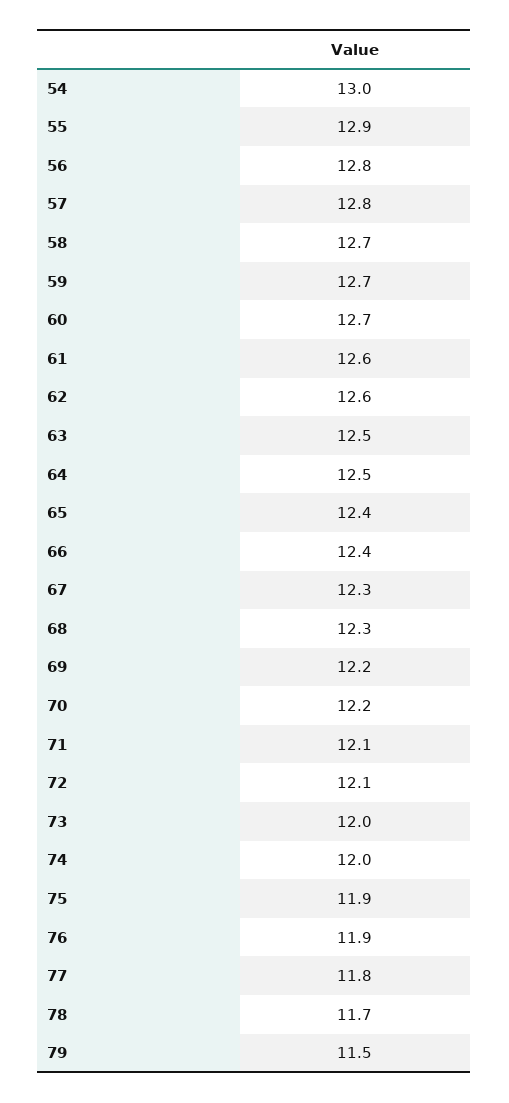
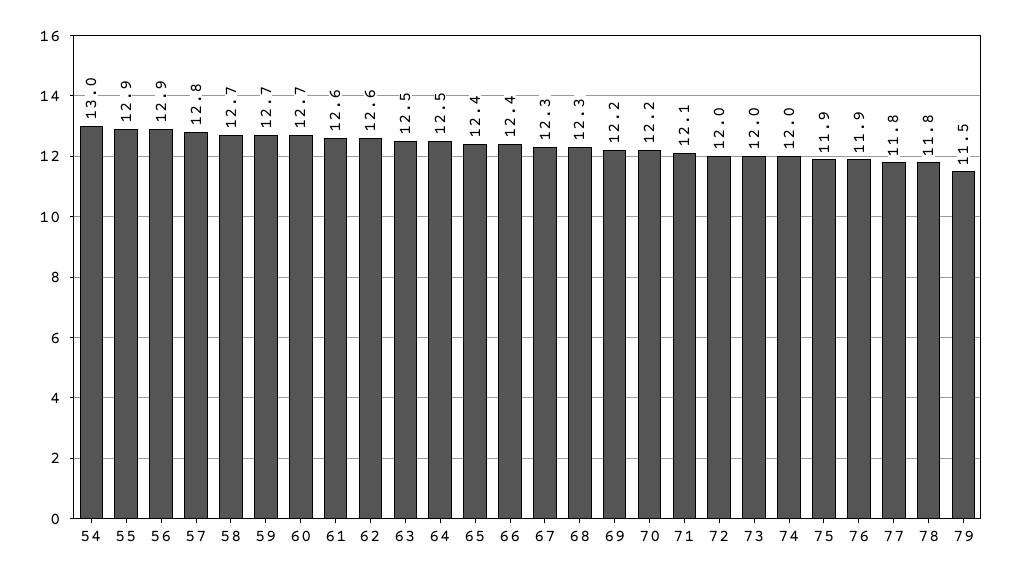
  {
    "54": 13,
    "55": 12.9,
-   "56": 12.8,
+   "56": 12.9,
    "57": 12.8,
    "58": 12.7,
    "59": 12.7,
    "60": 12.7,
    "61": 12.6,
    "62": 12.6,
    "63": 12.5,
    "64": 12.5,
    "65": 12.4,
    "66": 12.4,
    "67": 12.3,
    "68": 12.3,
    "69": 12.2,
    "70": 12.2,
    "71": 12.1,
-   "72": 12.1,
+   "72": 12,
    "73": 12,
    "74": 12,
    "75": 11.9,
    "76": 11.9,
    "77": 11.8,
-   "78": 11.7,
+   "78": 11.8,
    "79": 11.5
  }

